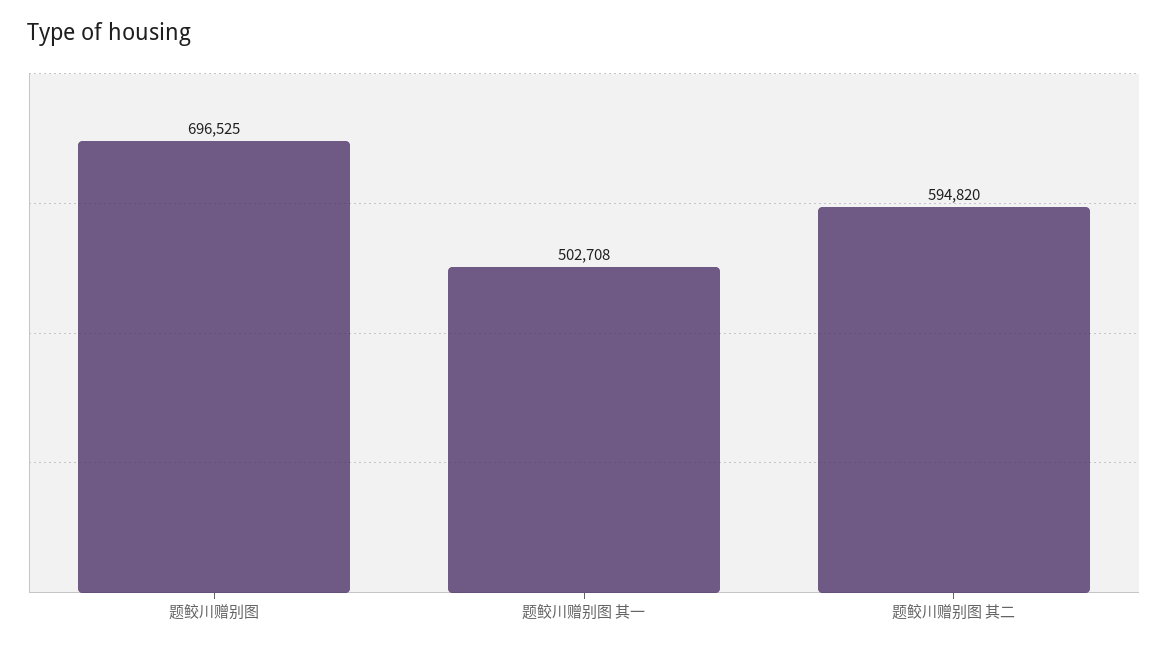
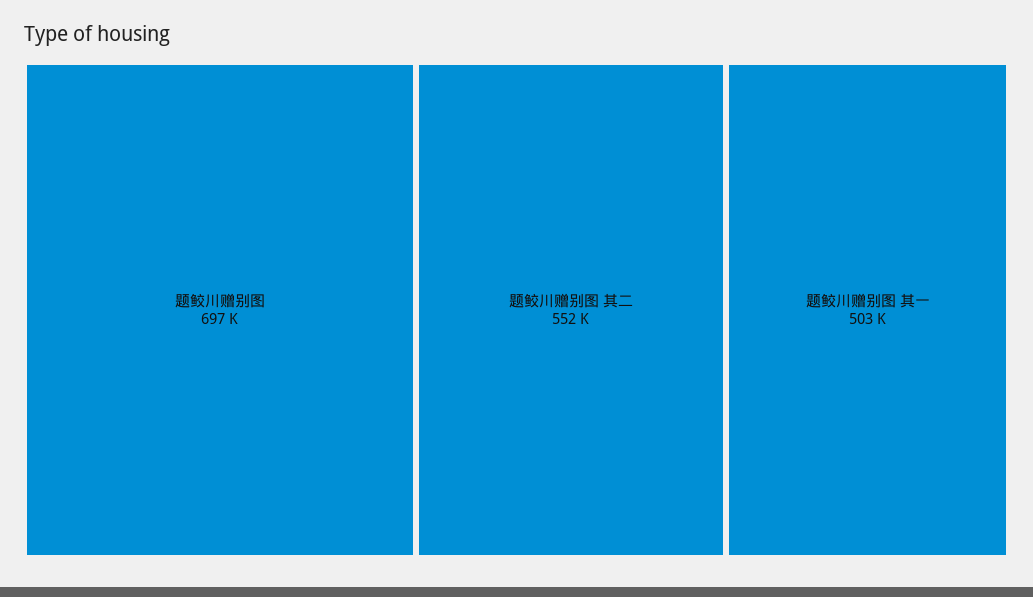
  {
    "题鲛川赠别图": 696525,
    "题鲛川赠别图 其一": 502708,
-   "题鲛川赠别图 其二": 594820
+   "题鲛川赠别图 其二": 552000
  }

